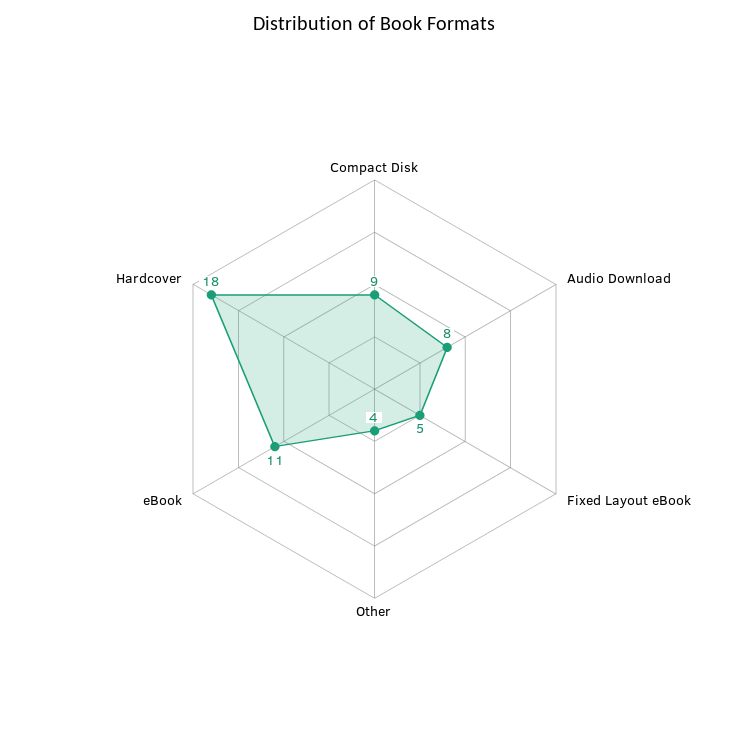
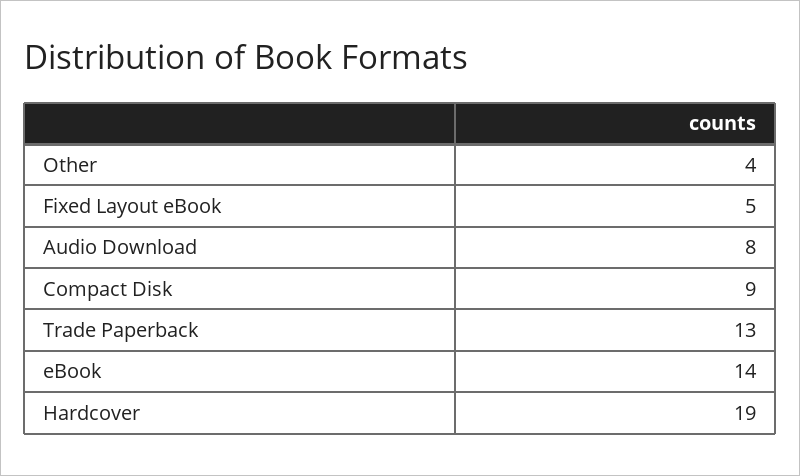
  {
    "Compact Disk": 9,
    "Audio Download": 8,
    "Fixed Layout eBook": 5,
    "Other": 4,
-   "eBook": 11,
+   "eBook": 14,
-   "Hardcover": 18
+   "Hardcover": 19,
+   "Trade Paperback": 13
  }

